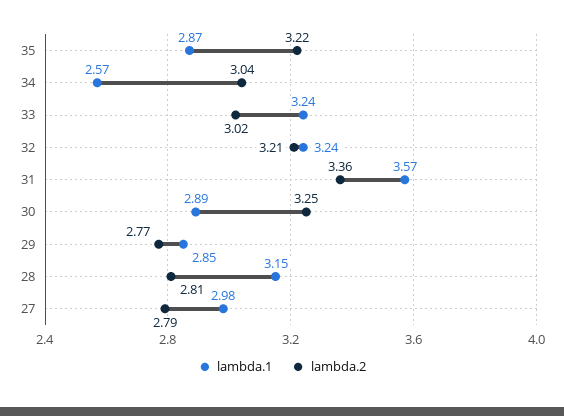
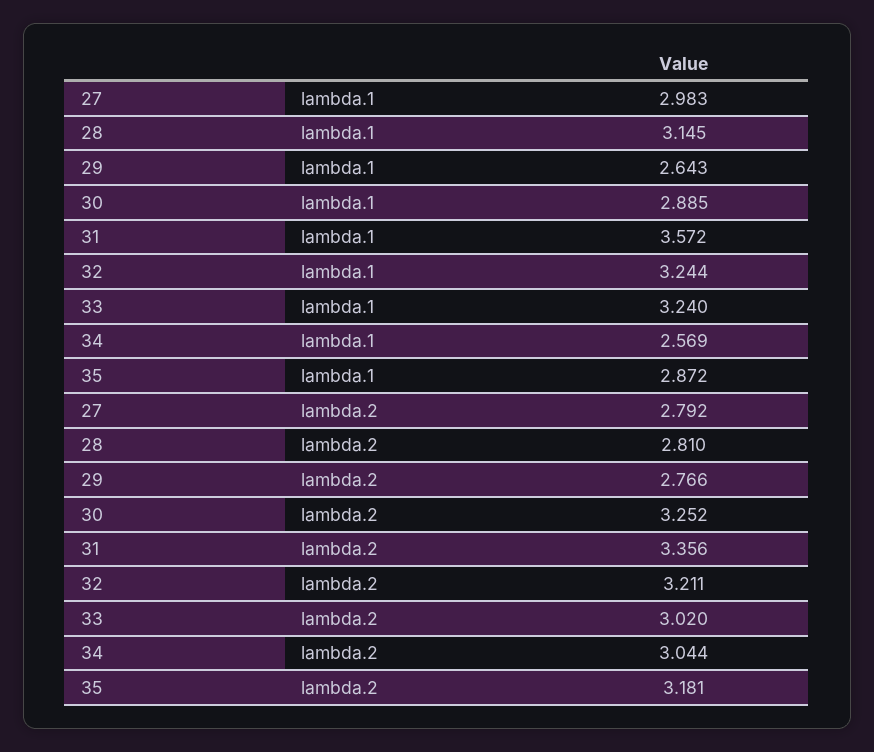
  {
    "lambda.1": {
      "35": 2.872,
      "34": 2.569,
      "33": 3.24,
      "32": 3.244,
      "31": 3.572,
      "30": 2.885,
-     "29": 2.85,
+     "29": 2.643,
      "28": 3.145,
      "27": 2.983
    },
    "lambda.2": {
-     "35": 3.22,
+     "35": 3.181,
      "34": 3.044,
      "33": 3.02,
      "32": 3.211,
      "31": 3.356,
      "30": 3.252,
      "29": 2.766,
      "28": 2.81,
      "27": 2.792
    }
  }

